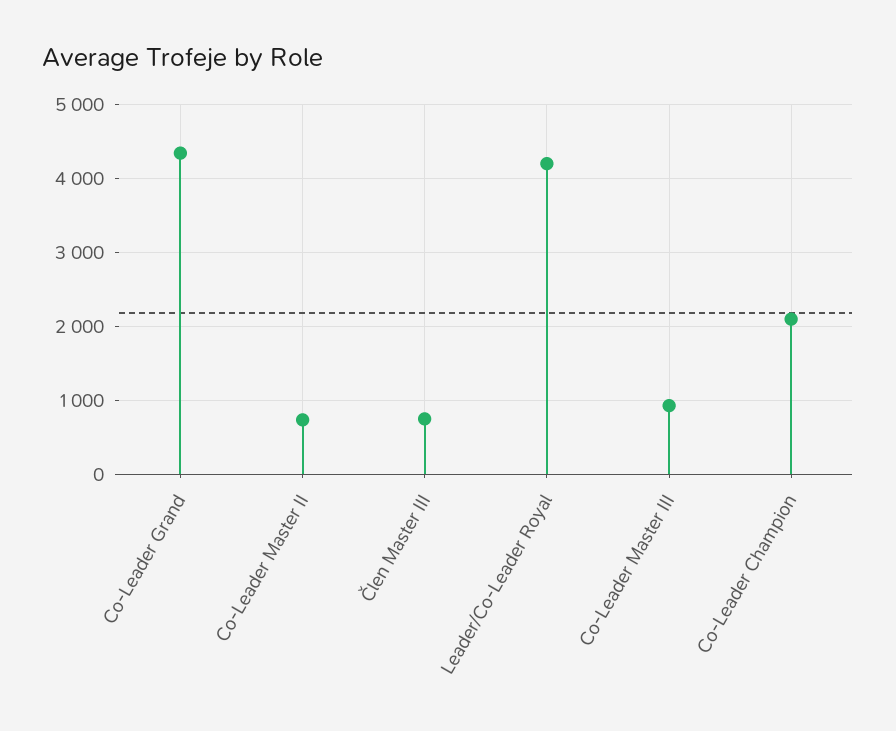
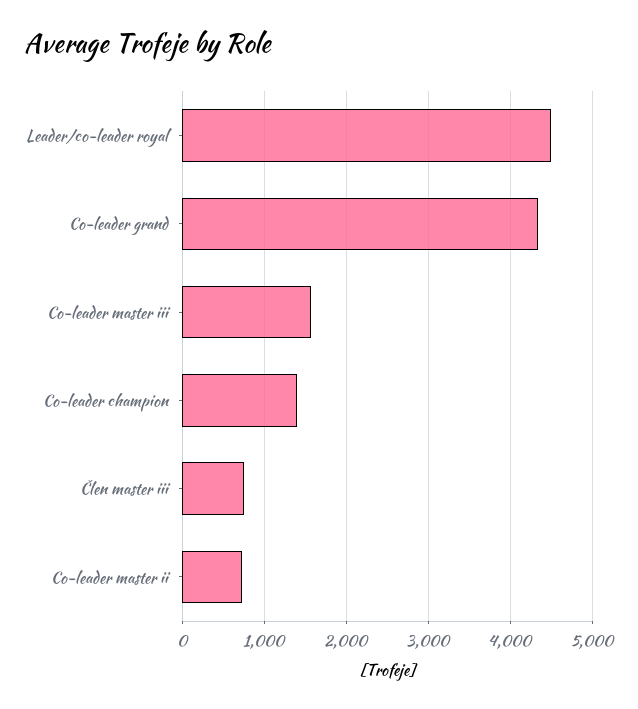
  {
    "Co-Leader Grand": 4300,
    "Co-Leader Master II": 700,
    "Člen Master III": 800,
-   "Leader/Co-Leader Royal": 4200,
+   "Leader/Co-Leader Royal": 4500,
-   "Co-Leader Master III": 900,
+   "Co-Leader Master III": 1600,
-   "Co-Leader Champion": 2100
+   "Co-Leader Champion": 1400
  }

